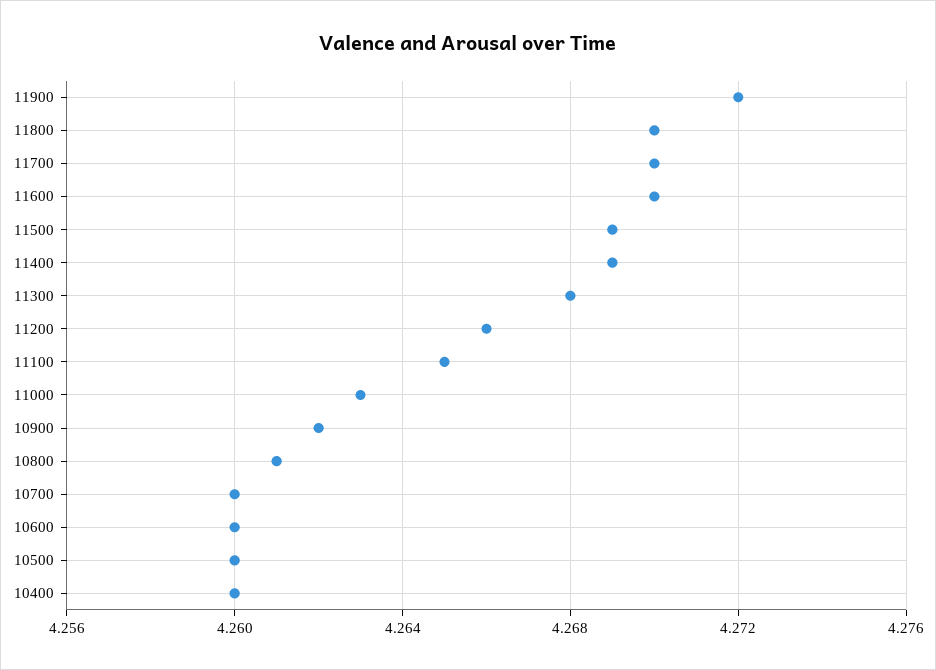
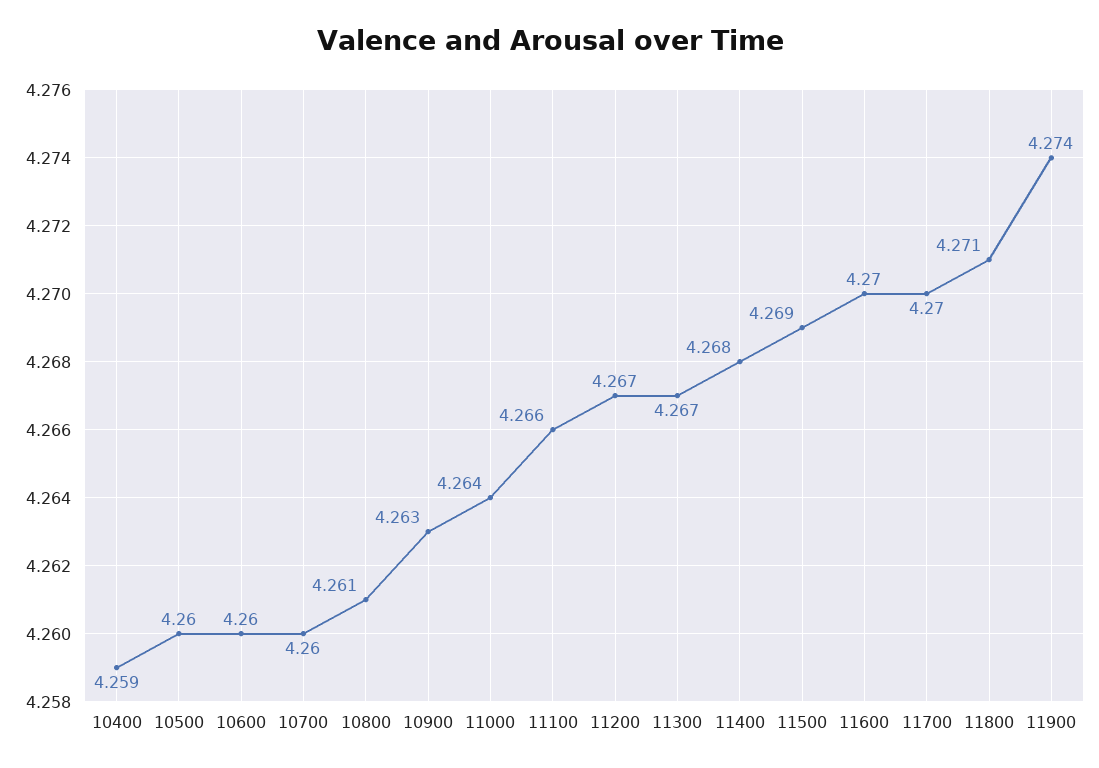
  {
-   "11900": 4.272,
+   "11900": 4.274,
-   "11800": 4.27,
+   "11800": 4.271,
    "11700": 4.27,
    "11600": 4.27,
    "11500": 4.269,
-   "11400": 4.269,
+   "11400": 4.268,
-   "11300": 4.268,
+   "11300": 4.267,
-   "11200": 4.266,
+   "11200": 4.267,
-   "11100": 4.265,
+   "11100": 4.266,
-   "11000": 4.263,
+   "11000": 4.264,
-   "10900": 4.262,
+   "10900": 4.263,
    "10800": 4.261,
    "10700": 4.26,
    "10600": 4.26,
    "10500": 4.26,
-   "10400": 4.26
+   "10400": 4.259
  }

